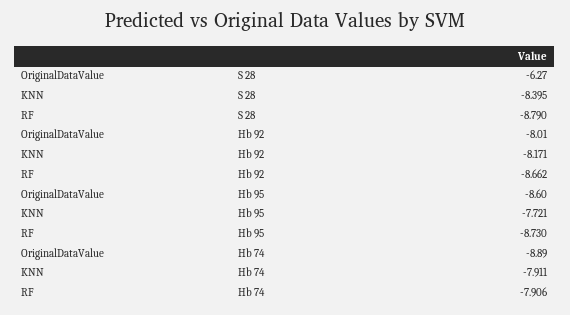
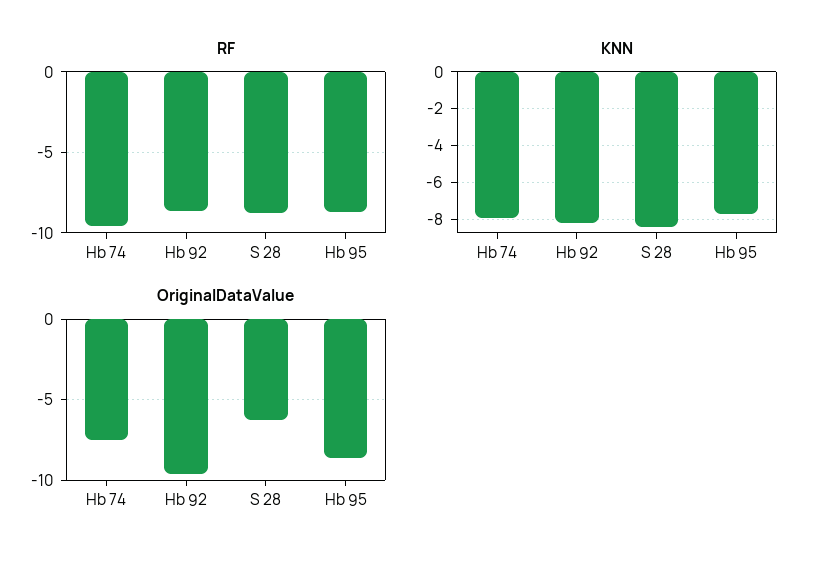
  {
    "OriginalDataValue": {
      "S 28": -6.27,
-     "Hb 92": -8.01,
+     "Hb 92": -9.5,
      "Hb 95": -8.6,
-     "Hb 74": -8.89
+     "Hb 74": -7.5
    },
    "KNN": {
      "S 28": -8.395,
      "Hb 92": -8.171,
      "Hb 95": -7.721,
      "Hb 74": -7.911
    },
    "RF": {
      "S 28": -8.79,
      "Hb 92": -8.662,
      "Hb 95": -8.73,
-     "Hb 74": -7.906
+     "Hb 74": -9.5
    }
  }

